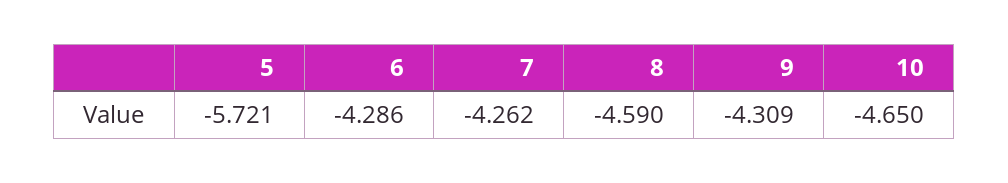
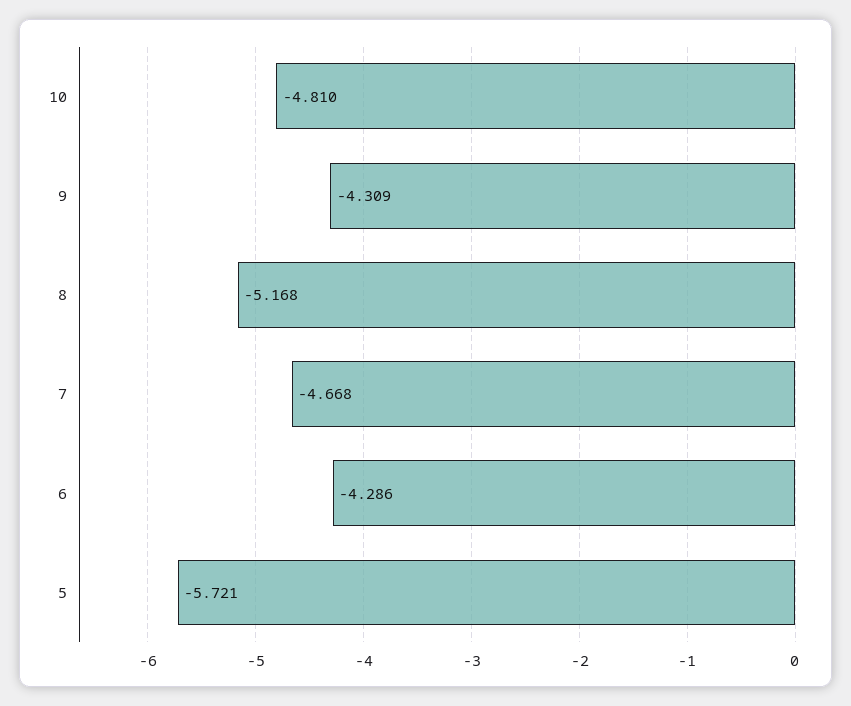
  {
    "5": -5.721,
    "6": -4.286,
-   "7": -4.262,
+   "7": -4.668,
-   "8": -4.59,
+   "8": -5.168,
    "9": -4.309,
-   "10": -4.65
+   "10": -4.81
  }

